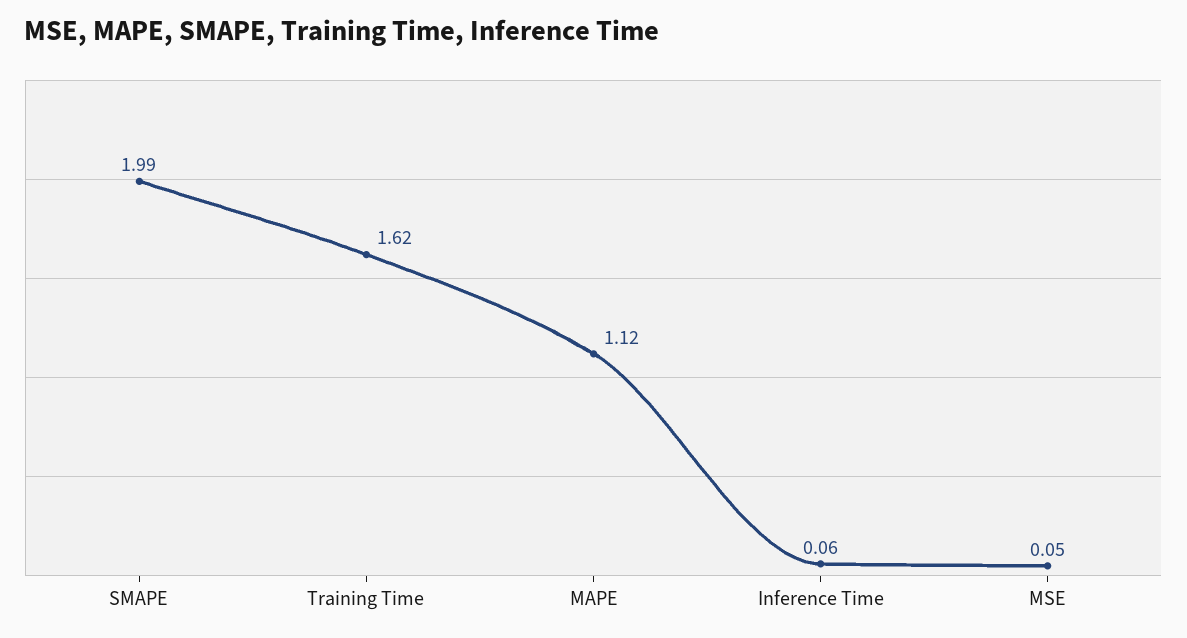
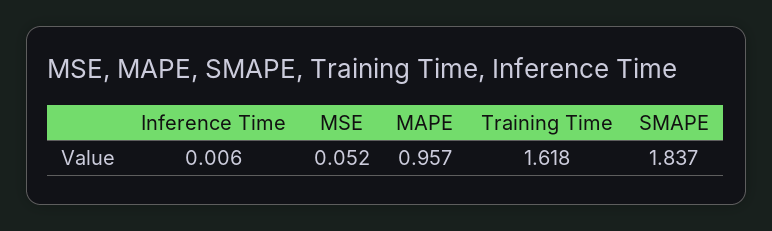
  {
-   "SMAPE": 1.99,
+   "SMAPE": 1.837,
    "Training Time": 1.618,
-   "MAPE": 1.12,
+   "MAPE": 0.957,
-   "Inference Time": 0.06,
+   "Inference Time": 0.006,
    "MSE": 0.052
  }

